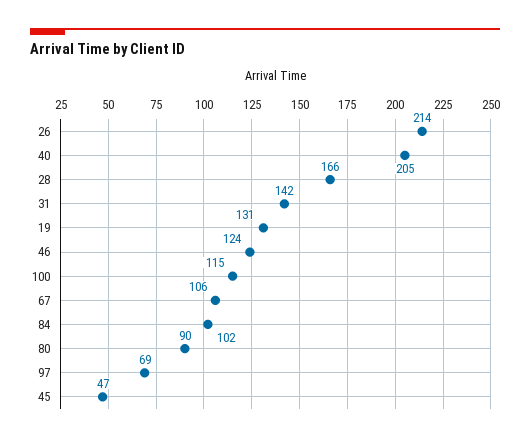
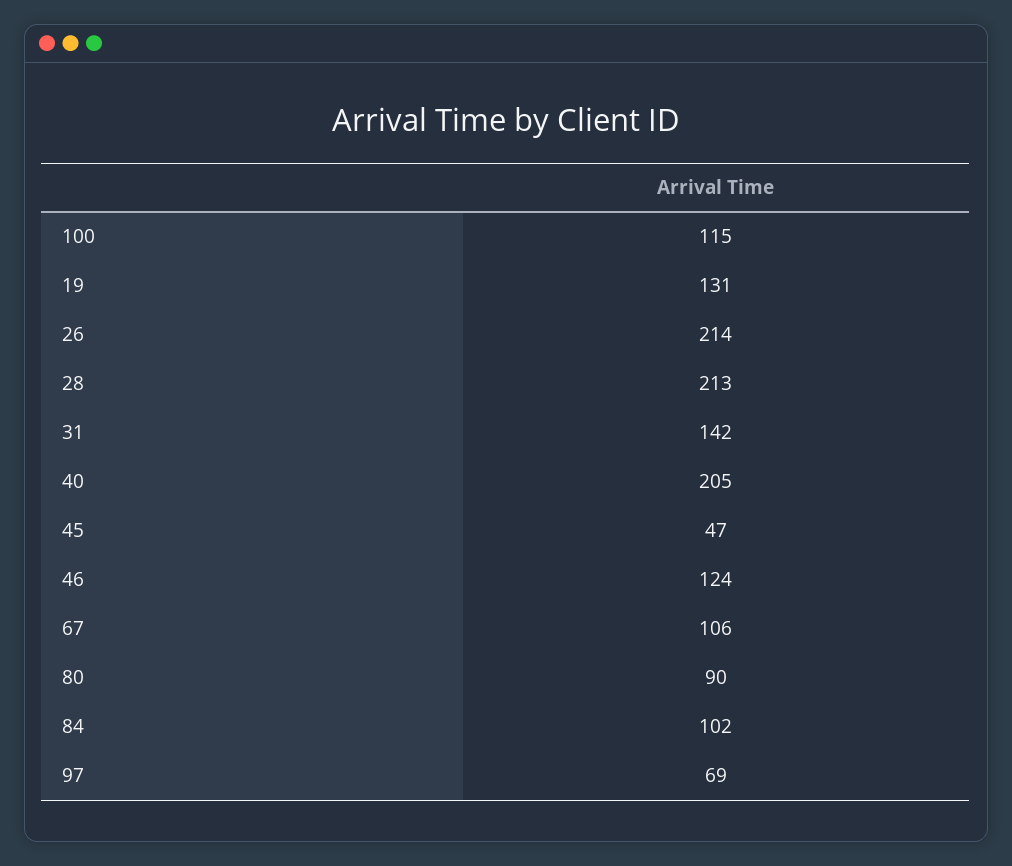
  {
    "26": 214,
    "40": 205,
-   "28": 166,
+   "28": 213,
    "31": 142,
    "19": 131,
    "46": 124,
    "100": 115,
    "67": 106,
    "84": 102,
    "80": 90,
    "97": 69,
    "45": 47
  }

